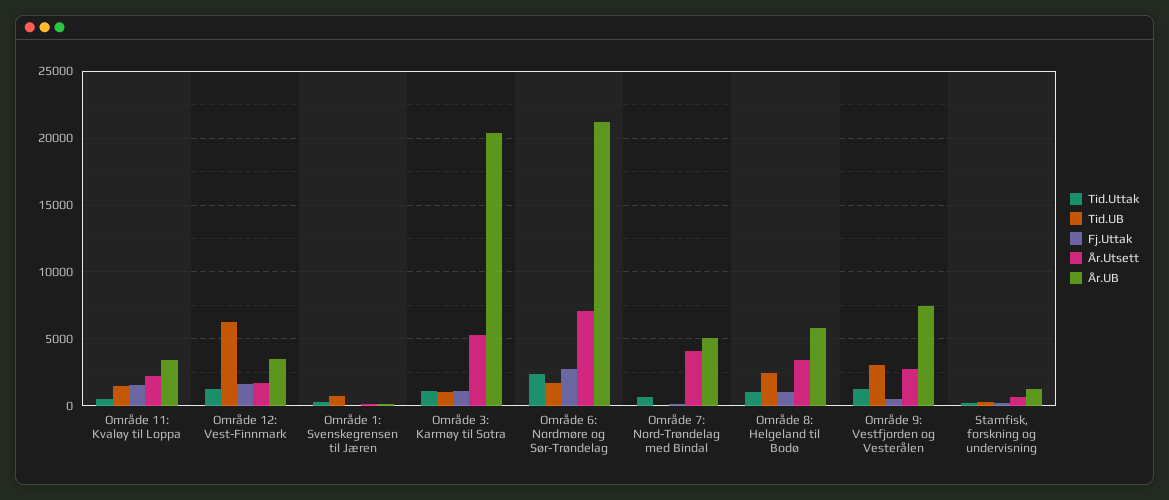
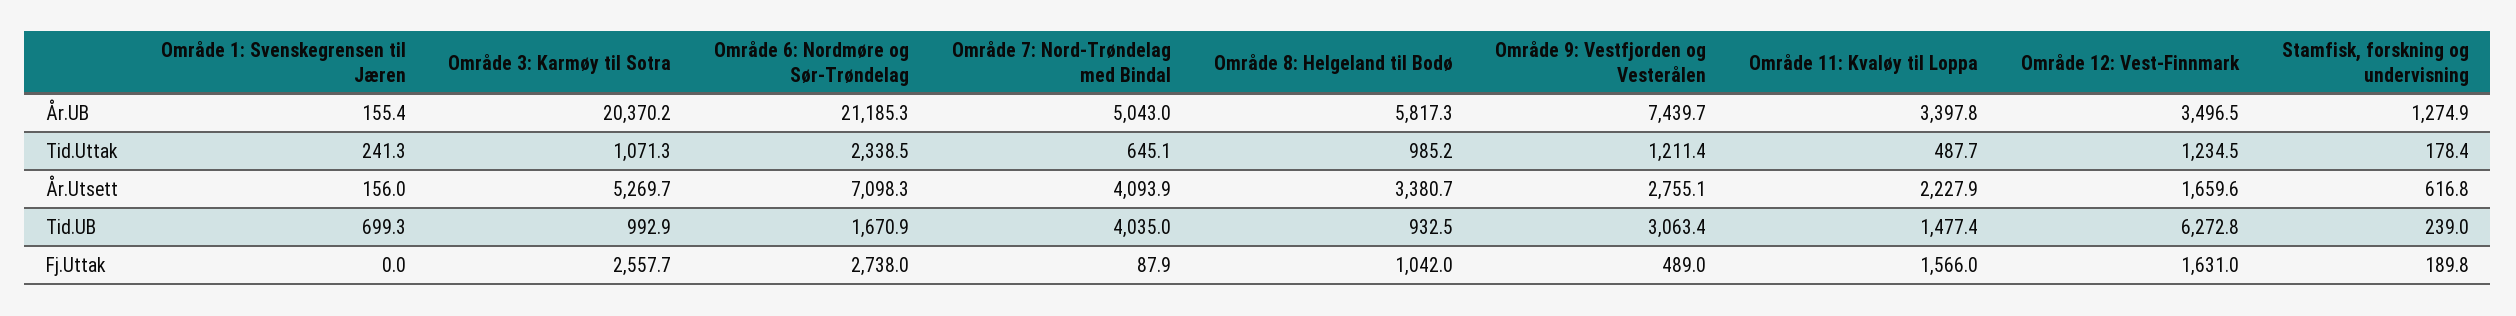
  {
    "Tid.Uttak": {
      "Område 11: Kvaløy til Loppa": 487.7,
      "Område 12: Vest-Finnmark": 1234.5,
      "Område 1: Svenskegrensen til Jæren": 241.3,
      "Område 3: Karmøy til Sotra": 1071.3,
      "Område 6: Nordmøre og Sør-Trøndelag": 2338.5,
      "Område 7: Nord-Trøndelag med Bindal": 645.1,
      "Område 8: Helgeland til Bodø": 985.2,
      "Område 9: Vestfjorden og Vesterålen": 1211.4,
      "Stamfisk, forskning og undervisning": 178.4
    },
    "Tid.UB": {
      "Område 11: Kvaløy til Loppa": 1477.4,
      "Område 12: Vest-Finnmark": 6272.8,
      "Område 1: Svenskegrensen til Jæren": 699.3,
      "Område 3: Karmøy til Sotra": 992.9,
      "Område 6: Nordmøre og Sør-Trøndelag": 1670.9,
-     "Område 7: Nord-Trøndelag med Bindal": 0,
+     "Område 7: Nord-Trøndelag med Bindal": 4035,
-     "Område 8: Helgeland til Bodø": 2500,
+     "Område 8: Helgeland til Bodø": 932.5,
      "Område 9: Vestfjorden og Vesterålen": 3063.4,
      "Stamfisk, forskning og undervisning": 239
    },
    "Fj.Uttak": {
      "Område 11: Kvaløy til Loppa": 1566,
      "Område 12: Vest-Finnmark": 1631,
      "Område 1: Svenskegrensen til Jæren": 0,
-     "Område 3: Karmøy til Sotra": 1000,
+     "Område 3: Karmøy til Sotra": 2557.7,
      "Område 6: Nordmøre og Sør-Trøndelag": 2738,
      "Område 7: Nord-Trøndelag med Bindal": 87.9,
      "Område 8: Helgeland til Bodø": 1042,
      "Område 9: Vestfjorden og Vesterålen": 489,
      "Stamfisk, forskning og undervisning": 189.8
    },
    "År.Utsett": {
      "Område 11: Kvaløy til Loppa": 2227.9,
      "Område 12: Vest-Finnmark": 1659.6,
      "Område 1: Svenskegrensen til Jæren": 156,
      "Område 3: Karmøy til Sotra": 5269.7,
      "Område 6: Nordmøre og Sør-Trøndelag": 7098.3,
      "Område 7: Nord-Trøndelag med Bindal": 4093.9,
      "Område 8: Helgeland til Bodø": 3380.7,
      "Område 9: Vestfjorden og Vesterålen": 2755.1,
      "Stamfisk, forskning og undervisning": 616.8
    },
    "År.UB": {
      "Område 11: Kvaløy til Loppa": 3397.8,
      "Område 12: Vest-Finnmark": 3496.5,
      "Område 1: Svenskegrensen til Jæren": 155.4,
      "Område 3: Karmøy til Sotra": 20370.2,
      "Område 6: Nordmøre og Sør-Trøndelag": 21185.3,
      "Område 7: Nord-Trøndelag med Bindal": 5043,
      "Område 8: Helgeland til Bodø": 5817.3,
      "Område 9: Vestfjorden og Vesterålen": 7439.7,
      "Stamfisk, forskning og undervisning": 1274.9
    }
  }

